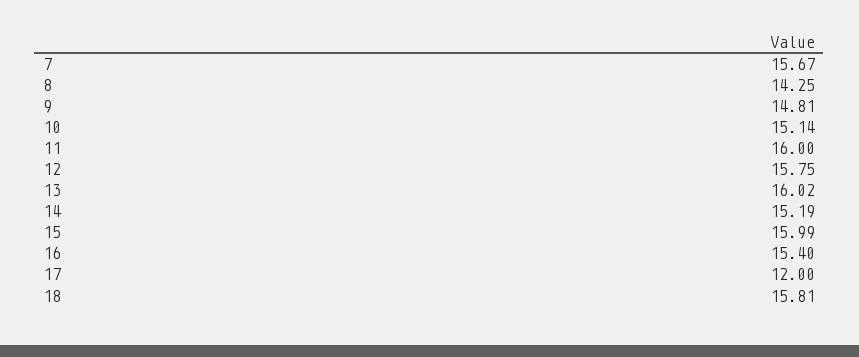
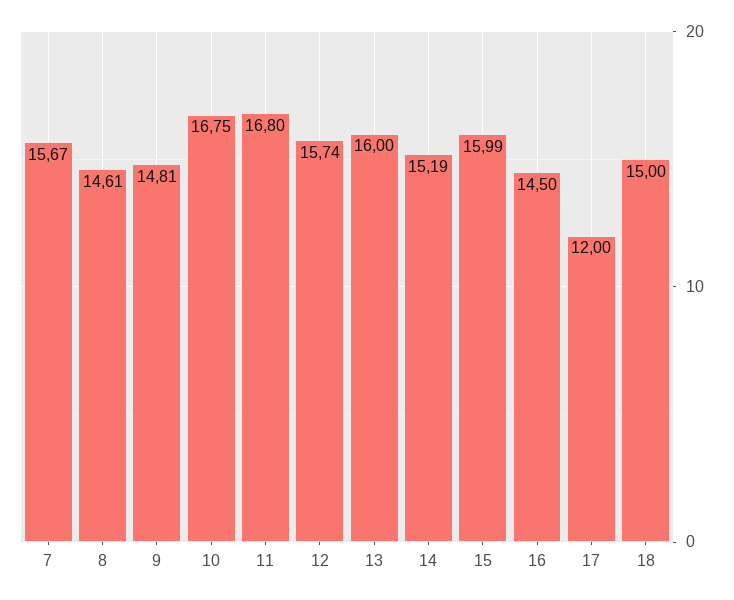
  {
    "7": 15.67,
-   "8": 14.25,
+   "8": 14.61,
    "9": 14.81,
-   "10": 15.14,
+   "10": 16.75,
-   "11": 16,
+   "11": 16.8,
-   "12": 15.75,
+   "12": 15.74,
-   "13": 16.02,
+   "13": 16,
    "14": 15.19,
    "15": 15.99,
-   "16": 15.4,
+   "16": 14.5,
    "17": 12,
-   "18": 15.81
+   "18": 15
  }

